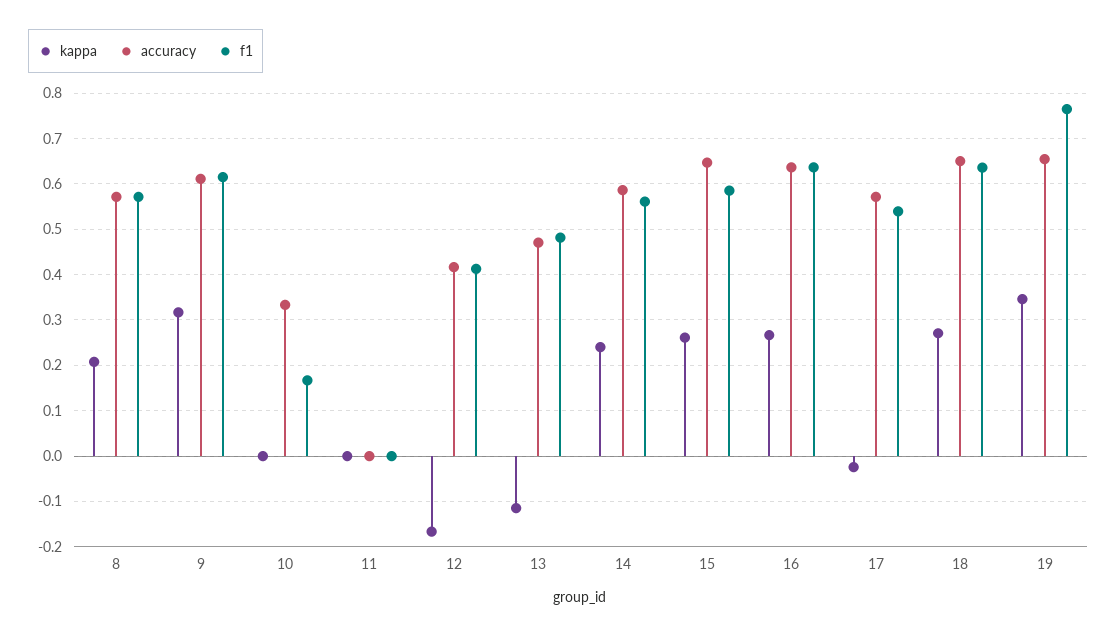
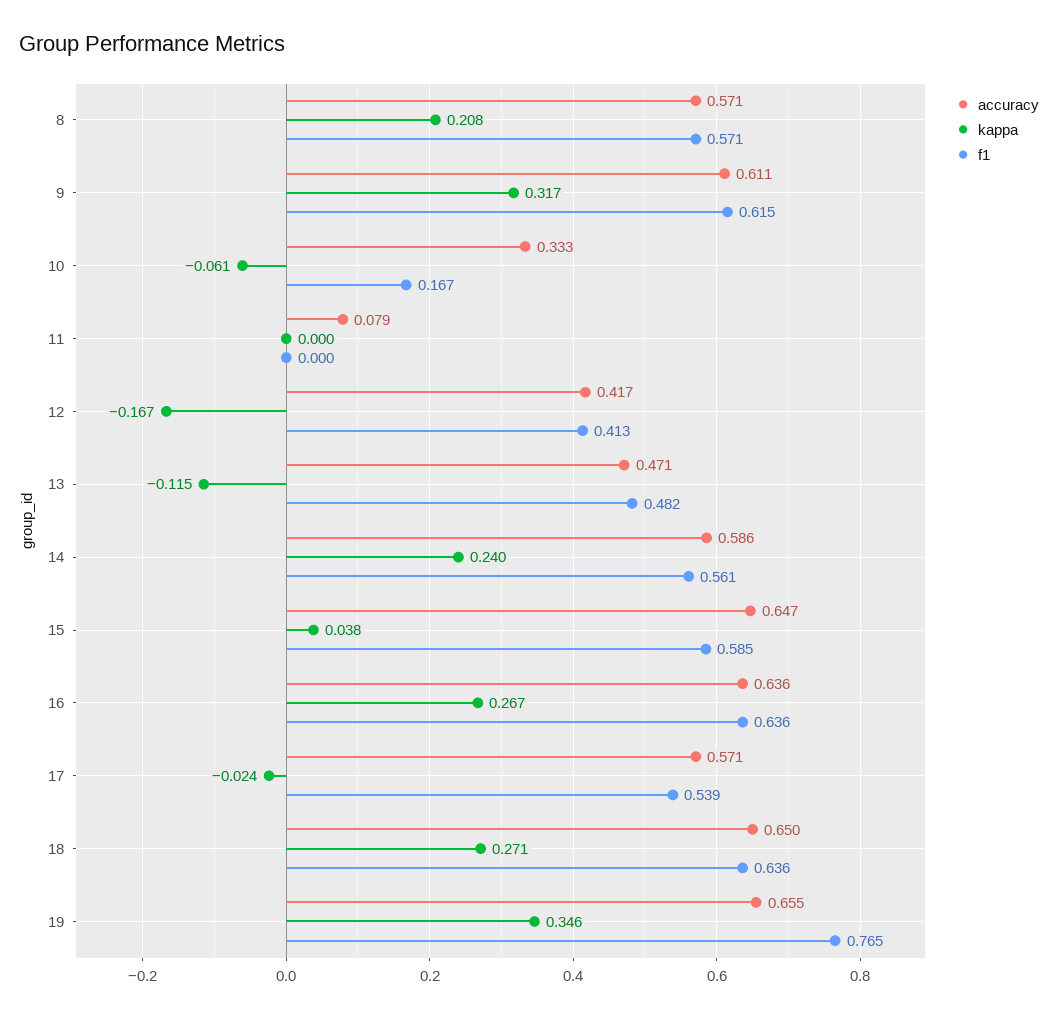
  {
    "kappa": {
      "8": 0.208,
      "9": 0.317,
-     "10": 0,
+     "10": -0.061,
      "11": 0,
      "12": -0.167,
      "13": -0.115,
      "14": 0.24,
-     "15": 0.26,
+     "15": 0.038,
      "16": 0.267,
      "17": -0.024,
      "18": 0.271,
      "19": 0.346
    },
    "accuracy": {
      "8": 0.571,
      "9": 0.611,
      "10": 0.333,
-     "11": 0,
+     "11": 0.079,
      "12": 0.417,
      "13": 0.471,
      "14": 0.586,
      "15": 0.647,
      "16": 0.636,
      "17": 0.571,
      "18": 0.65,
      "19": 0.655
    },
    "f1": {
      "8": 0.571,
      "9": 0.615,
      "10": 0.167,
      "11": 0,
      "12": 0.413,
      "13": 0.482,
      "14": 0.561,
      "15": 0.585,
      "16": 0.636,
      "17": 0.539,
      "18": 0.636,
      "19": 0.765
    }
  }

